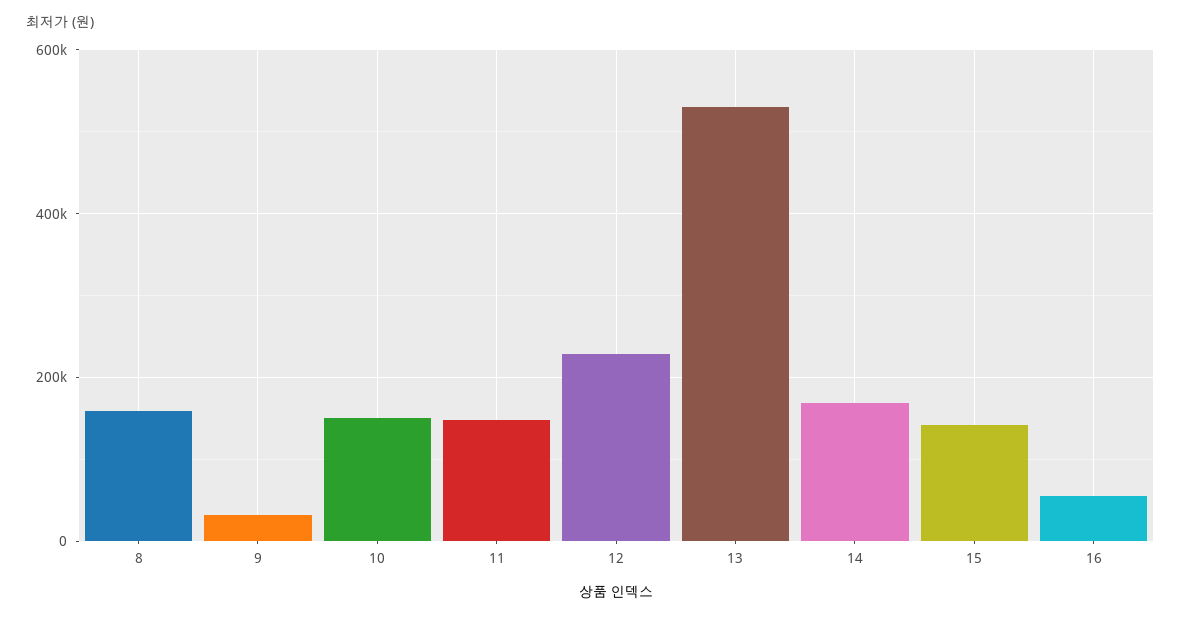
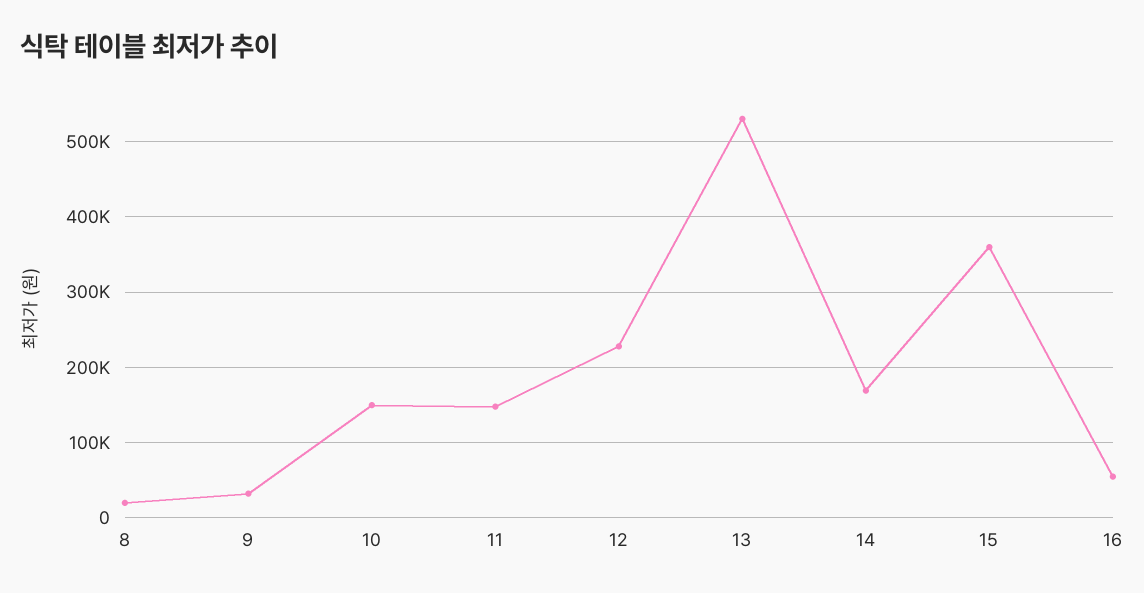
  {
-   "8": 160000,
+   "8": 20000,
    "9": 30000,
    "10": 150000,
    "11": 150000,
    "12": 230000,
    "13": 530000,
    "14": 170000,
-   "15": 140000,
+   "15": 360000,
    "16": 50000
  }

